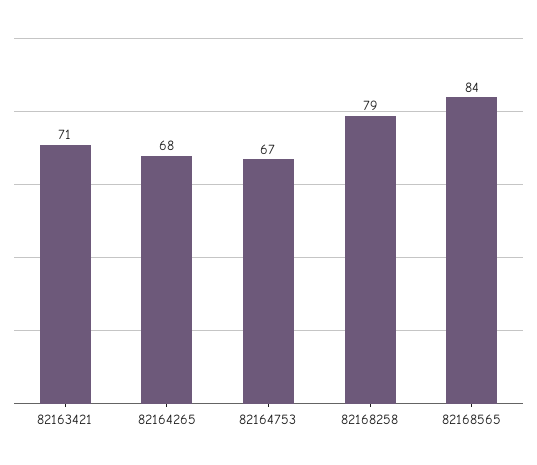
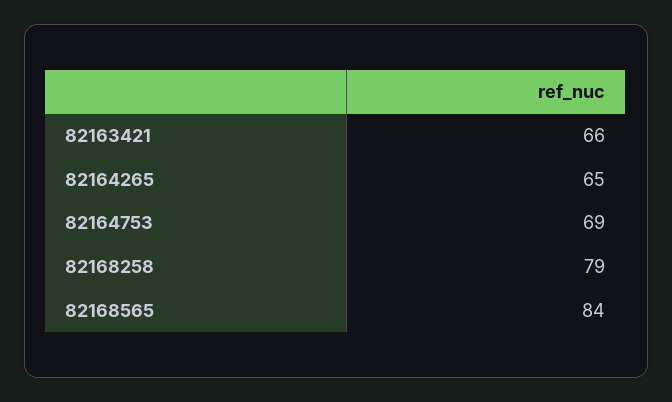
  {
-   "82163421": 71,
+   "82163421": 66,
-   "82164265": 68,
+   "82164265": 65,
-   "82164753": 67,
+   "82164753": 69,
    "82168258": 79,
    "82168565": 84
  }

